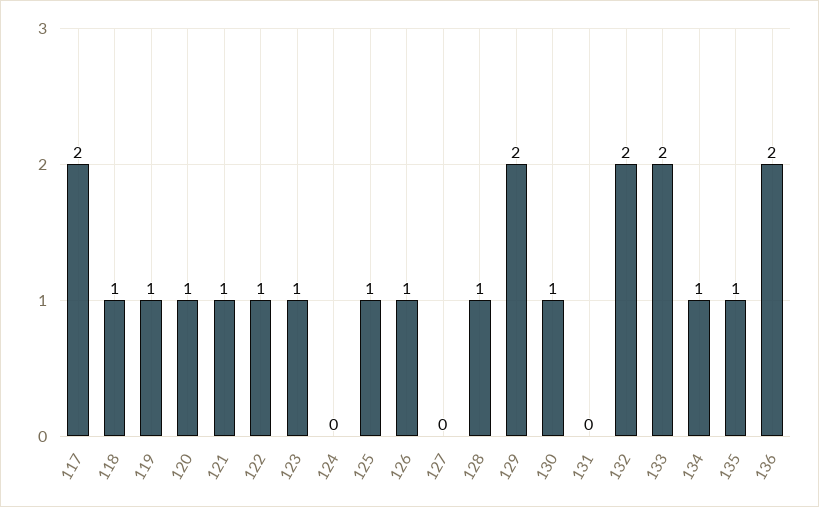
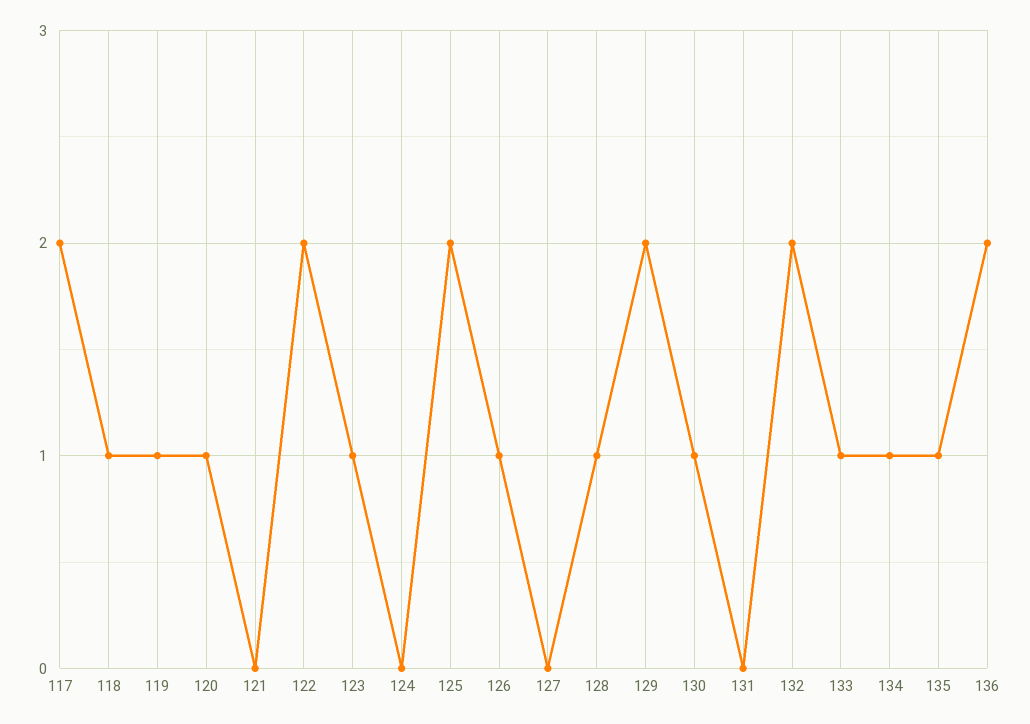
  {
    "117": 2,
    "118": 1,
    "119": 1,
    "120": 1,
-   "121": 1,
+   "121": 0,
-   "122": 1,
+   "122": 2,
    "123": 1,
    "124": 0,
-   "125": 1,
+   "125": 2,
    "126": 1,
    "127": 0,
    "128": 1,
    "129": 2,
    "130": 1,
    "131": 0,
    "132": 2,
-   "133": 2,
+   "133": 1,
    "134": 1,
    "135": 1,
    "136": 2
  }

